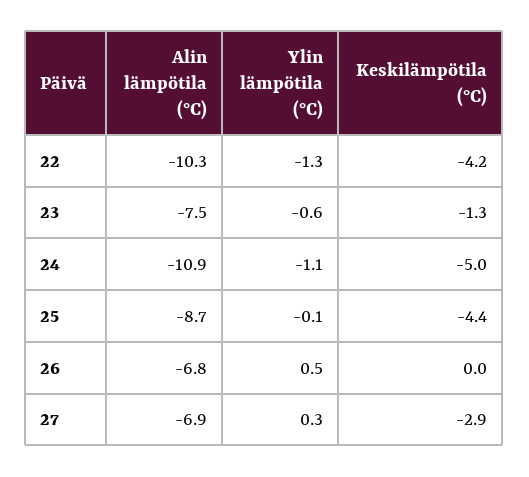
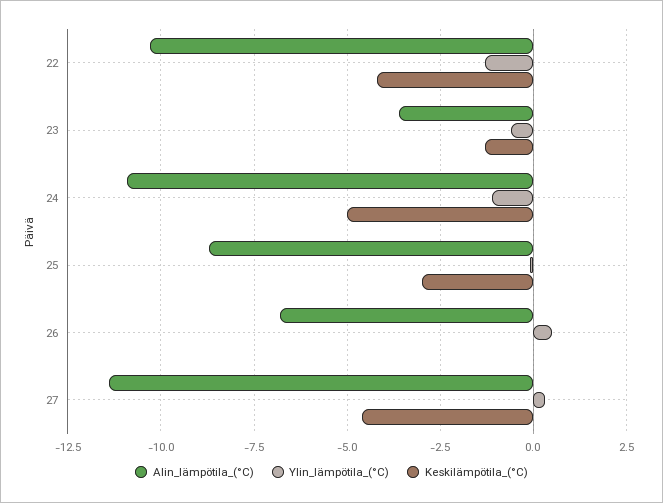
  {
    "Alin lämpötila (°C)": {
      "22": -10.3,
-     "23": -7.5,
+     "23": -3.5,
      "24": -10.9,
      "25": -8.7,
      "26": -6.8,
-     "27": -6.9
+     "27": -11.5
    },
    "Ylin lämpötila (°C)": {
      "22": -1.3,
      "23": -0.6,
      "24": -1.1,
      "25": -0.1,
      "26": 0.5,
      "27": 0.3
    },
    "Keskilämpötila (°C)": {
      "22": -4.2,
      "23": -1.3,
      "24": -5,
-     "25": -4.4,
+     "25": -3,
      "26": 0,
-     "27": -2.9
+     "27": -4.5
    }
  }

